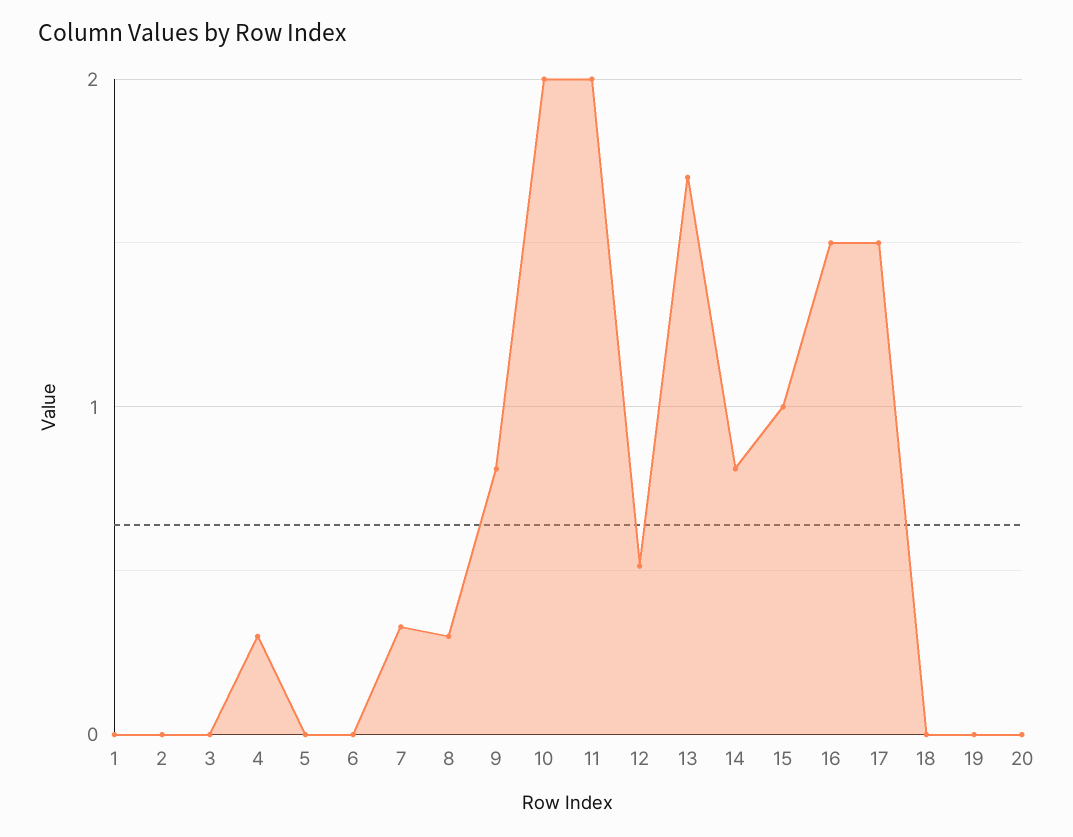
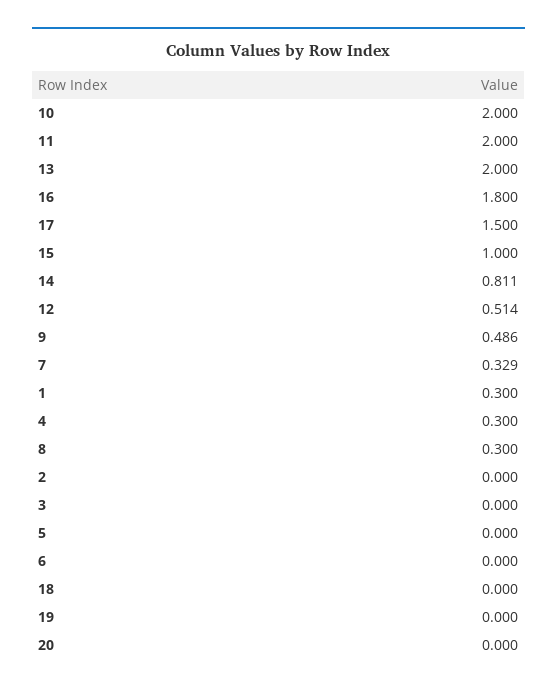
  {
-   "1": 0,
+   "1": 0.3,
    "2": 0,
    "3": 0,
    "4": 0.3,
    "5": 0,
    "6": 0,
    "7": 0.329,
    "8": 0.3,
-   "9": 0.8,
+   "9": 0.486,
    "10": 2,
    "11": 2,
    "12": 0.514,
-   "13": 1.7,
+   "13": 2,
    "14": 0.811,
    "15": 1,
-   "16": 1.5,
+   "16": 1.8,
    "17": 1.5,
    "18": 0,
    "19": 0,
    "20": 0
  }

